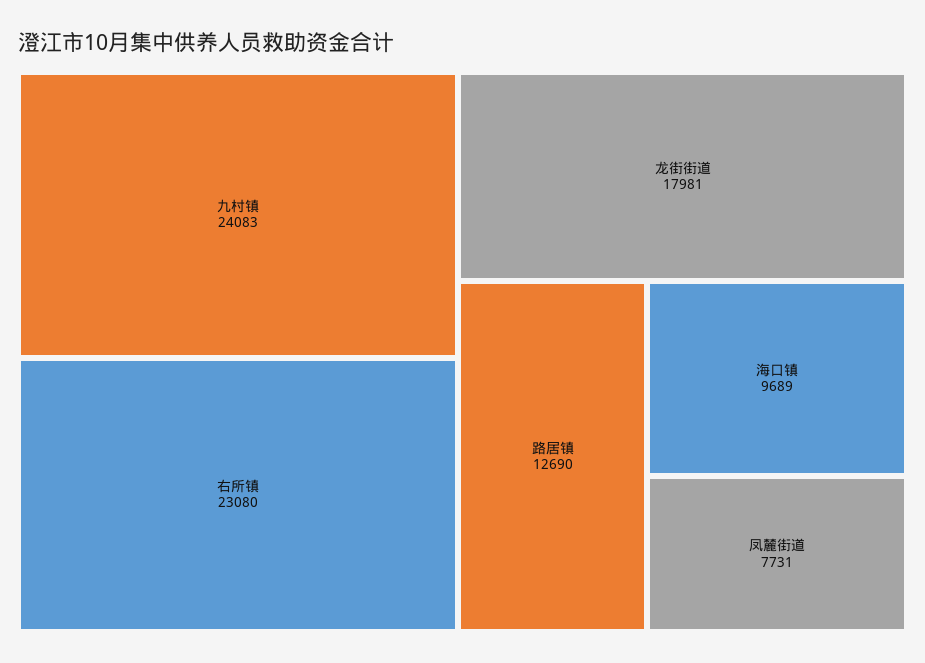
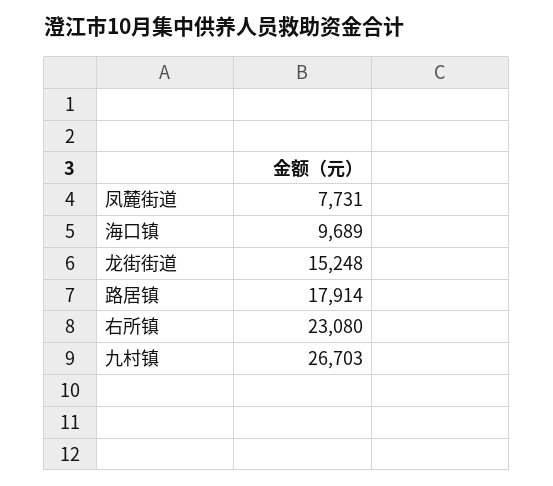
  {
-   "九村镇": 24083,
+   "九村镇": 26703,
    "右所镇": 23080,
-   "龙街街道": 17981,
+   "龙街街道": 15248,
-   "路居镇": 12690,
+   "路居镇": 17914,
    "海口镇": 9689,
    "凤麓街道": 7731
  }

